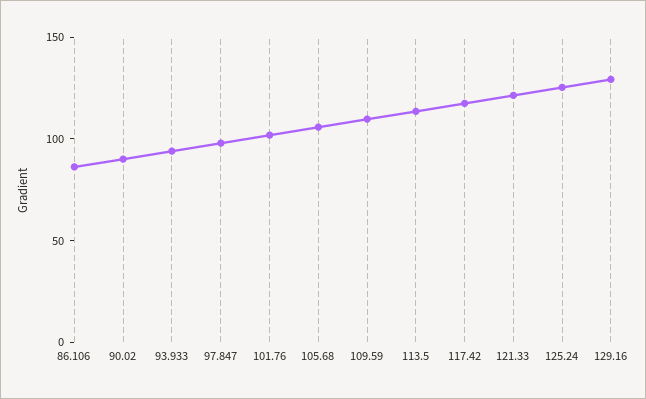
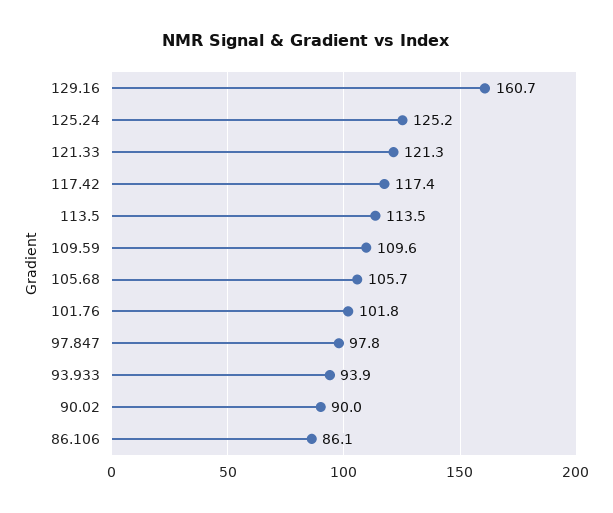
  {
    "86.106": 86.1,
    "90.02": 90,
    "93.933": 93.9,
    "97.847": 97.8,
    "101.76": 101.8,
    "105.68": 105.7,
    "109.59": 109.6,
    "113.5": 113.5,
    "117.42": 117.4,
    "121.33": 121.3,
    "125.24": 125.2,
-   "129.16": 130
+   "129.16": 160.7
  }

